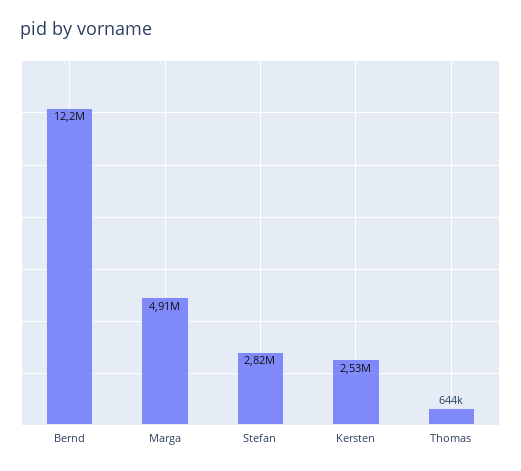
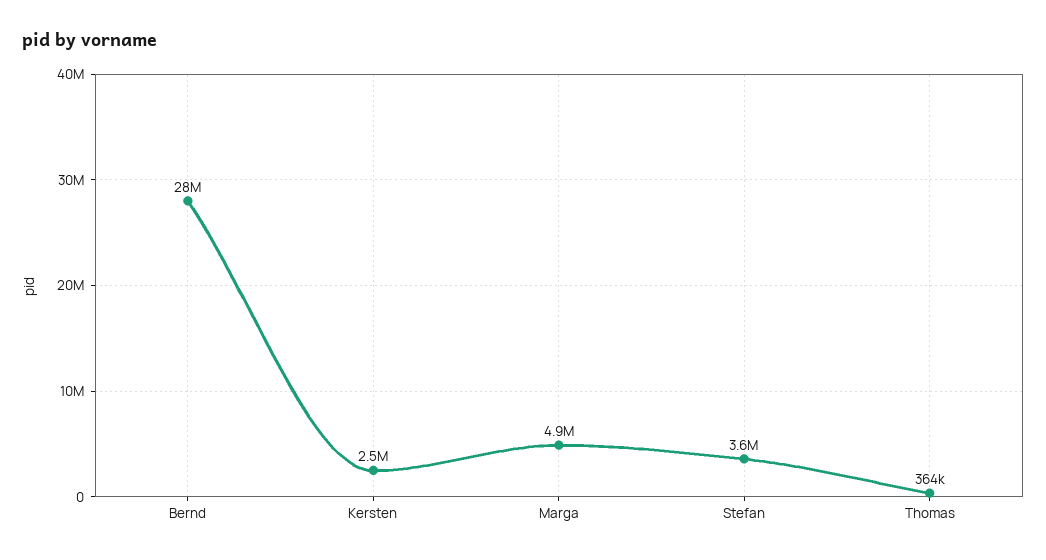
  {
-   "Bernd": 12200000,
+   "Bernd": 28000000,
    "Marga": 4910000,
-   "Stefan": 2820000,
+   "Stefan": 3600000,
    "Kersten": 2530000,
-   "Thomas": 644000
+   "Thomas": 364000
  }

